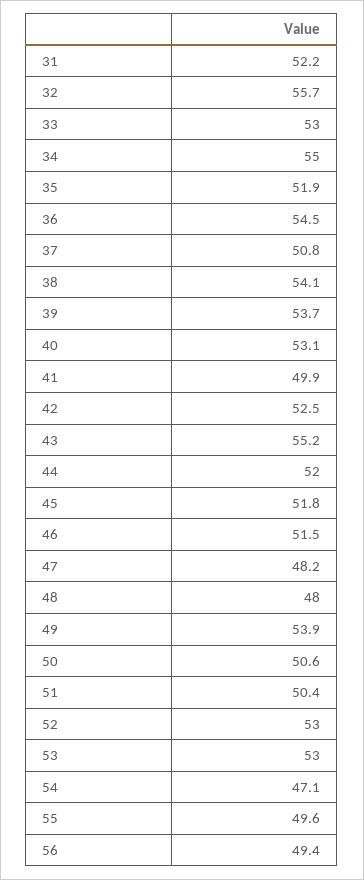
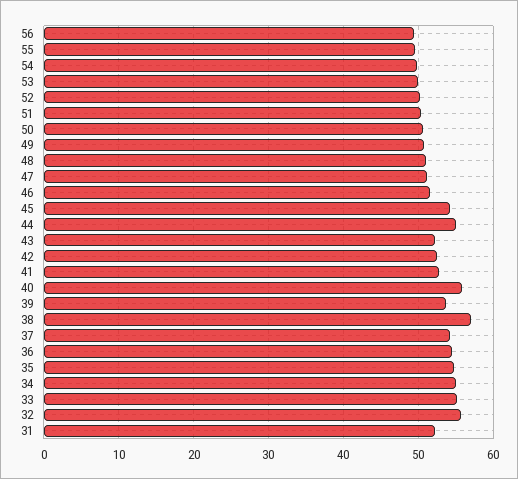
  {
    "31": 52.2,
    "32": 55.7,
-   "33": 53,
+   "33": 55,
    "34": 55,
-   "35": 51.9,
+   "35": 55,
    "36": 54.5,
-   "37": 50.8,
+   "37": 54,
-   "38": 54.1,
+   "38": 57,
    "39": 53.7,
-   "40": 53.1,
+   "40": 56,
-   "41": 49.9,
+   "41": 53,
    "42": 52.5,
-   "43": 55.2,
+   "43": 52,
-   "44": 52,
+   "44": 55,
-   "45": 51.8,
+   "45": 54,
    "46": 51.5,
-   "47": 48.2,
+   "47": 51,
-   "48": 48,
+   "48": 51,
-   "49": 53.9,
+   "49": 51,
    "50": 50.6,
    "51": 50.4,
-   "52": 53,
+   "52": 50,
-   "53": 53,
+   "53": 50,
-   "54": 47.1,
+   "54": 50,
    "55": 49.6,
    "56": 49.4
  }

